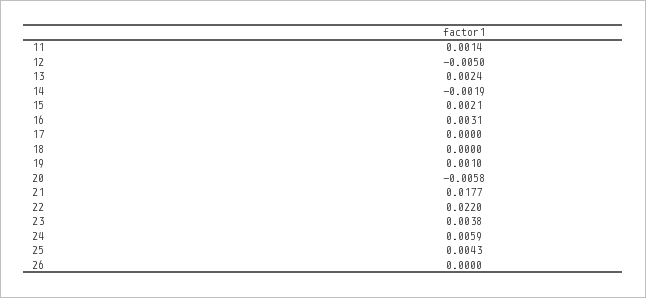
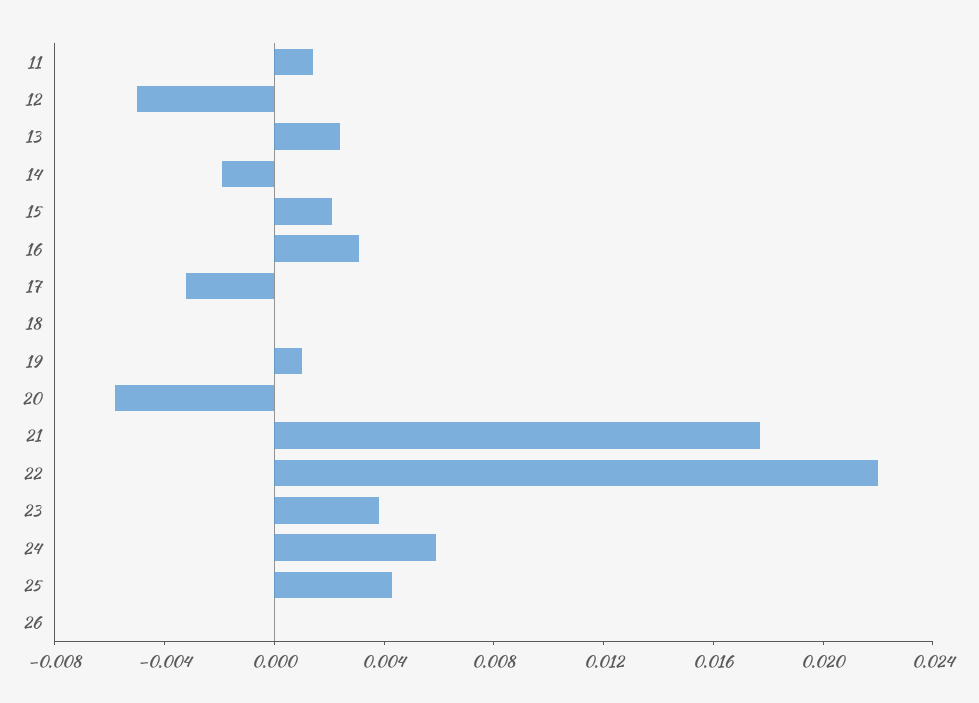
  {
    "11": 0.0014,
    "12": -0.005,
    "13": 0.0024,
    "14": -0.0019,
    "15": 0.0021,
    "16": 0.0031,
-   "17": 0,
+   "17": -0.003,
    "18": 0,
    "19": 0.001,
    "20": -0.0058,
    "21": 0.0177,
    "22": 0.022,
    "23": 0.0038,
    "24": 0.0059,
    "25": 0.0043,
    "26": 0
  }

